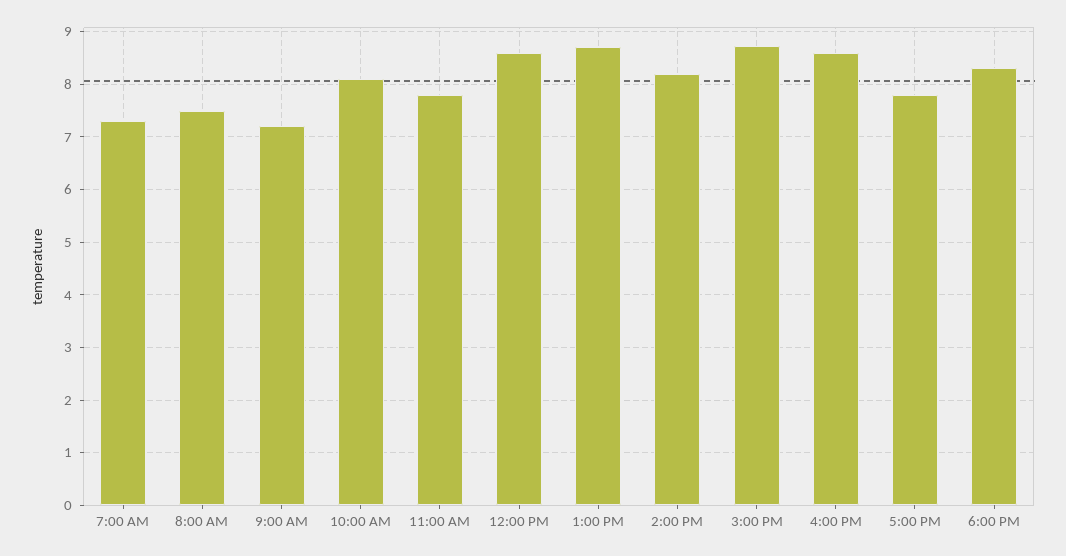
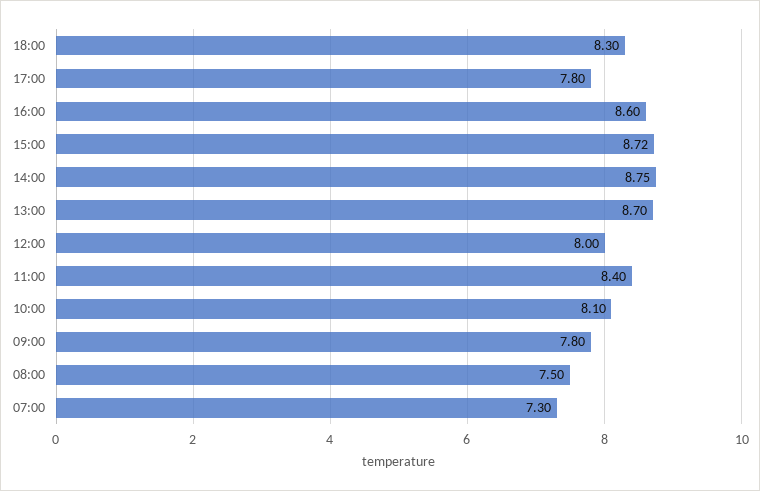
  {
    "7:00 AM": 7.3,
    "8:00 AM": 7.5,
-   "9:00 AM": 7.2,
+   "9:00 AM": 7.8,
    "10:00 AM": 8.1,
-   "11:00 AM": 7.8,
+   "11:00 AM": 8.4,
-   "12:00 PM": 8.6,
+   "12:00 PM": 8,
    "1:00 PM": 8.7,
-   "2:00 PM": 8.2,
+   "2:00 PM": 8.75,
    "3:00 PM": 8.72,
    "4:00 PM": 8.6,
    "5:00 PM": 7.8,
    "6:00 PM": 8.3
  }

